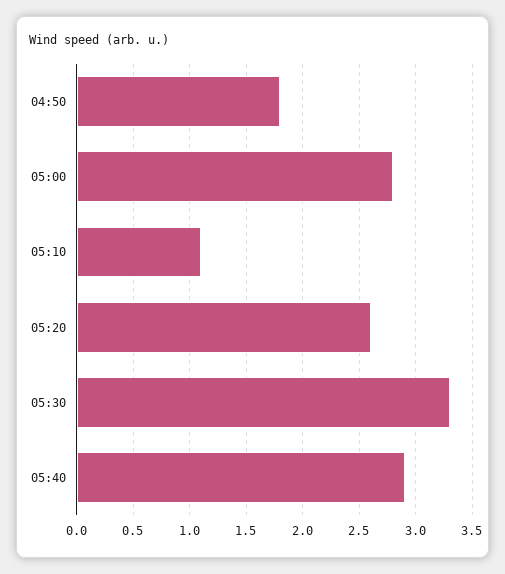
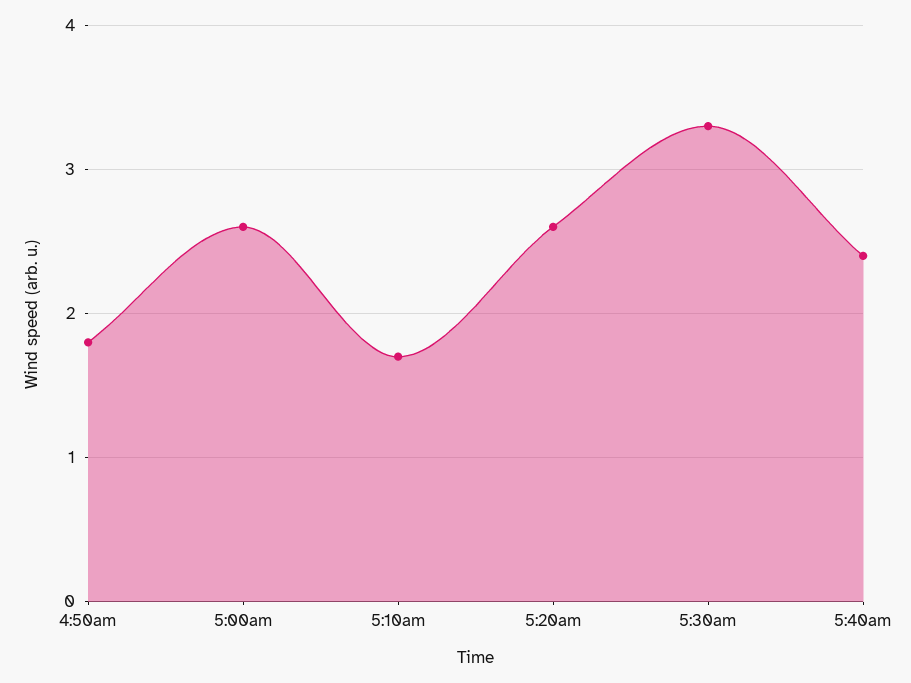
  {
    "04:50": 1.8,
-   "05:00": 2.8,
+   "05:00": 2.6,
-   "05:10": 1.1,
+   "05:10": 1.7,
    "05:20": 2.6,
    "05:30": 3.3,
-   "05:40": 2.9
+   "05:40": 2.4
  }

